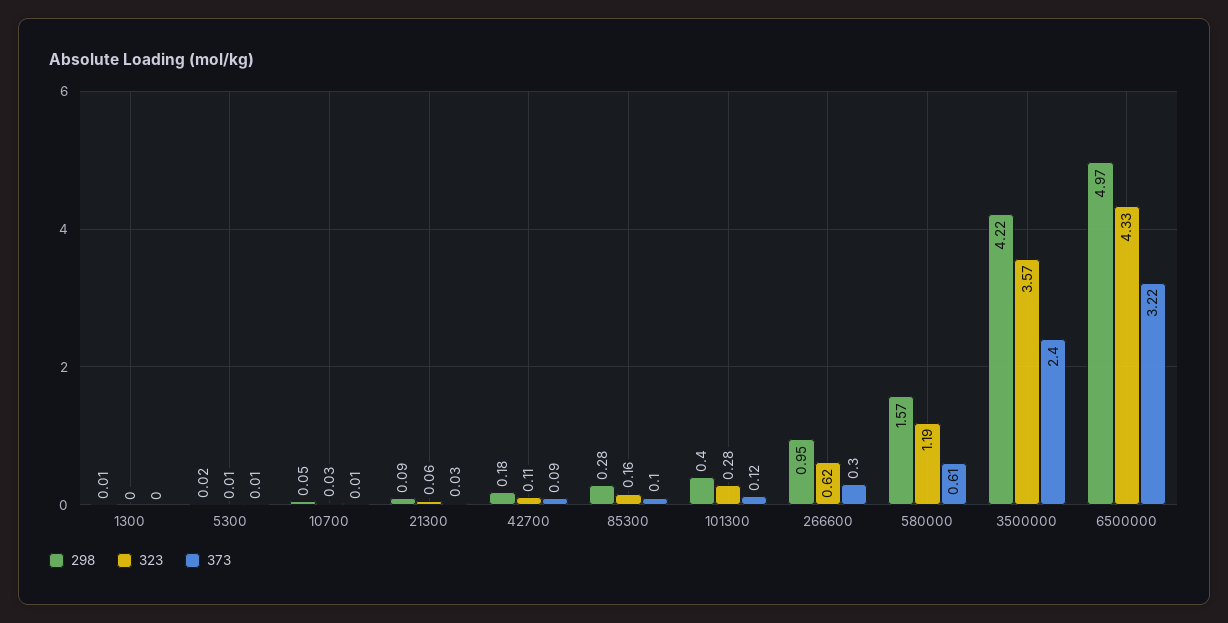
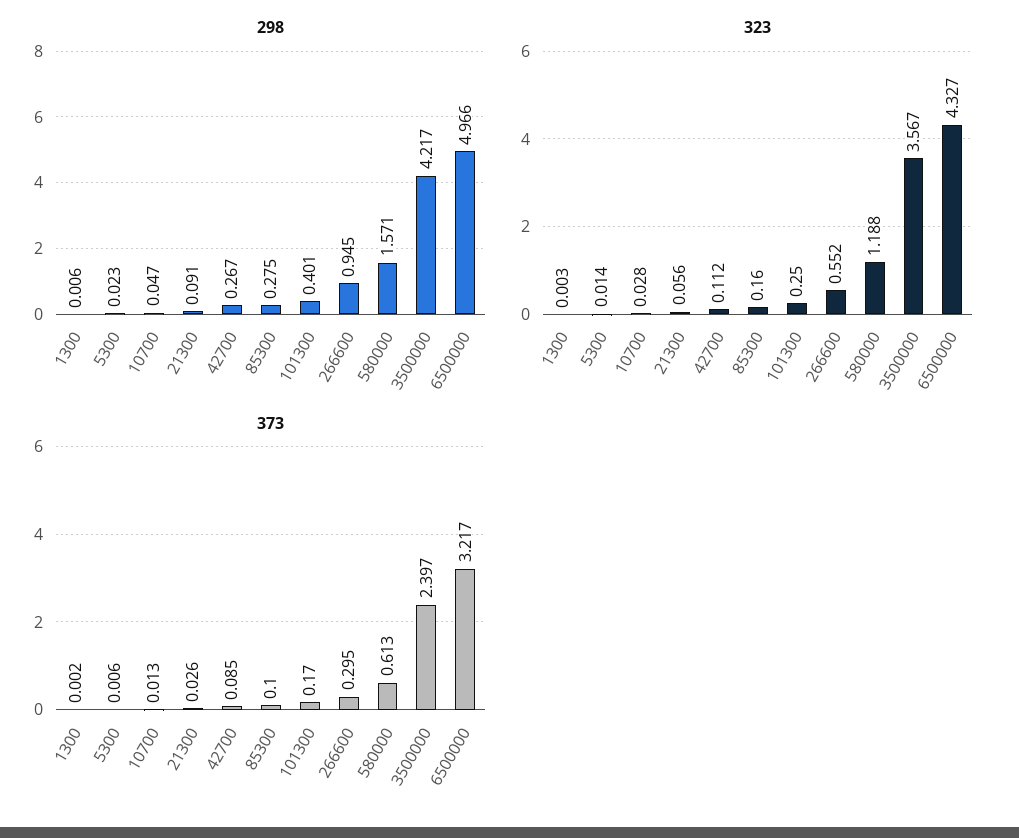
  {
    "298": {
      "1300": 0.006,
      "5300": 0.023,
      "10700": 0.047,
      "21300": 0.091,
-     "42700": 0.18,
+     "42700": 0.267,
      "85300": 0.275,
      "101300": 0.401,
      "266600": 0.945,
      "580000": 1.571,
      "3500000": 4.217,
      "6500000": 4.966
    },
    "323": {
      "1300": 0.003,
      "5300": 0.014,
      "10700": 0.028,
      "21300": 0.056,
      "42700": 0.112,
      "85300": 0.16,
-     "101300": 0.28,
+     "101300": 0.25,
-     "266600": 0.62,
+     "266600": 0.552,
      "580000": 1.188,
      "3500000": 3.567,
      "6500000": 4.327
    },
    "373": {
      "1300": 0.002,
      "5300": 0.006,
      "10700": 0.013,
      "21300": 0.026,
      "42700": 0.085,
      "85300": 0.1,
-     "101300": 0.12,
+     "101300": 0.17,
      "266600": 0.295,
      "580000": 0.613,
      "3500000": 2.397,
      "6500000": 3.217
    }
  }

